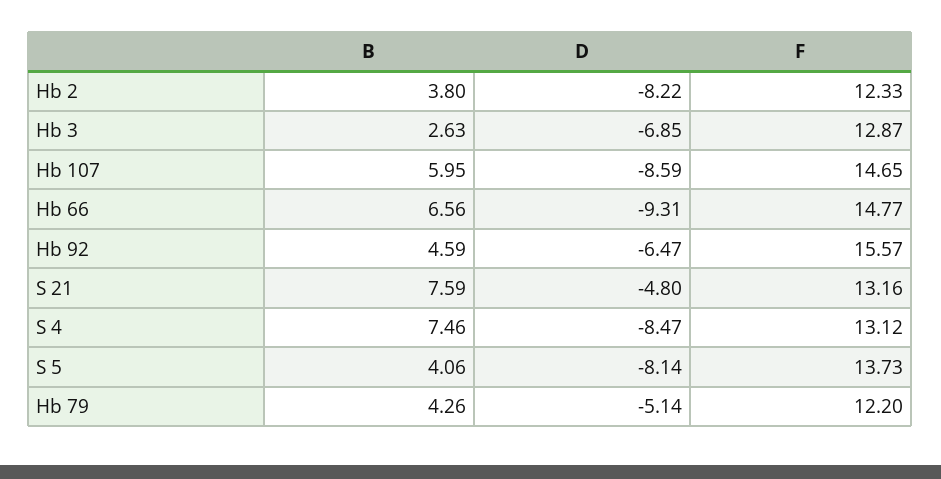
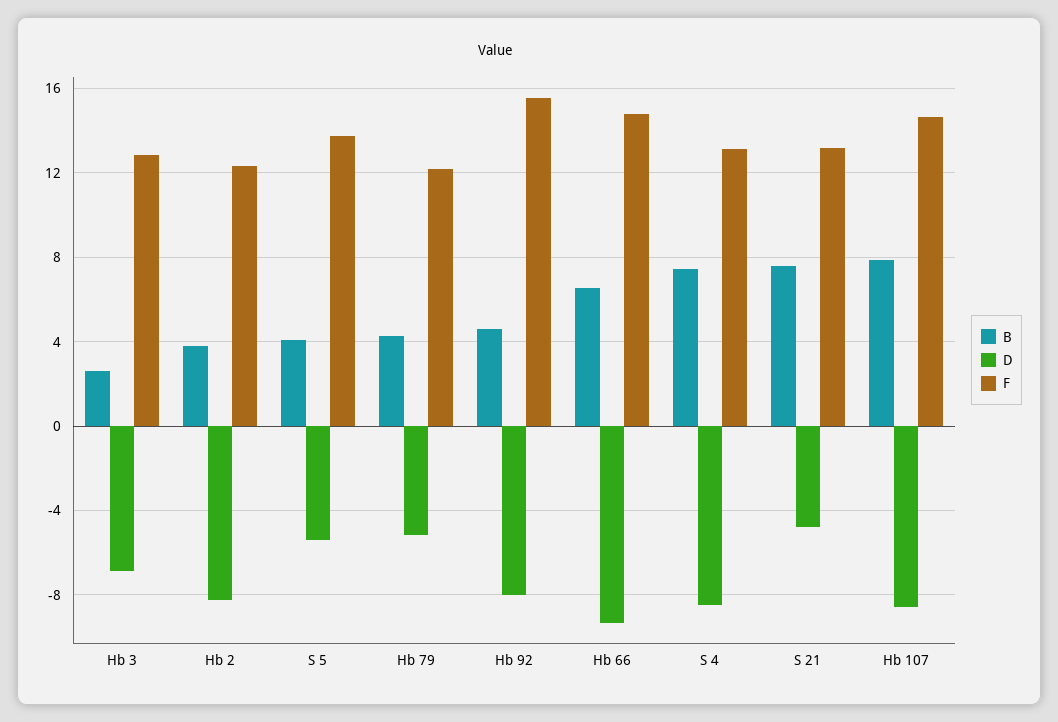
  {
    "B": {
      "Hb 2": 3.8,
      "Hb 3": 2.63,
-     "Hb 107": 5.95,
+     "Hb 107": 8,
      "Hb 66": 6.56,
      "Hb 92": 4.59,
      "S 21": 7.59,
      "S 4": 7.46,
      "S 5": 4.06,
      "Hb 79": 4.26
    },
    "D": {
      "Hb 2": -8.22,
      "Hb 3": -6.85,
      "Hb 107": -8.59,
      "Hb 66": -9.31,
-     "Hb 92": -6.47,
+     "Hb 92": -8,
      "S 21": -4.8,
      "S 4": -8.47,
-     "S 5": -8.14,
+     "S 5": -5.5,
      "Hb 79": -5.14
    },
    "F": {
      "Hb 2": 12.33,
      "Hb 3": 12.87,
      "Hb 107": 14.65,
      "Hb 66": 14.77,
      "Hb 92": 15.57,
      "S 21": 13.16,
      "S 4": 13.12,
      "S 5": 13.73,
      "Hb 79": 12.2
    }
  }

